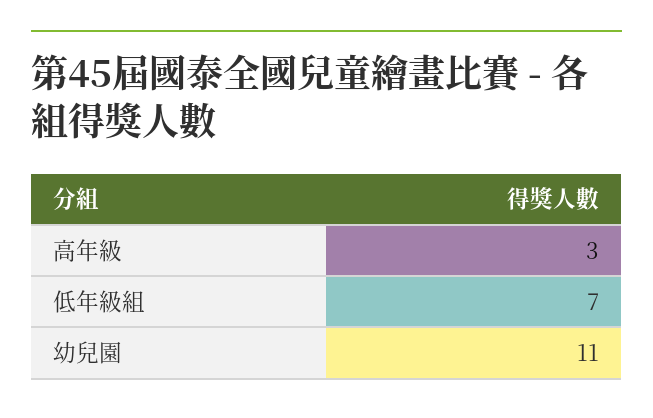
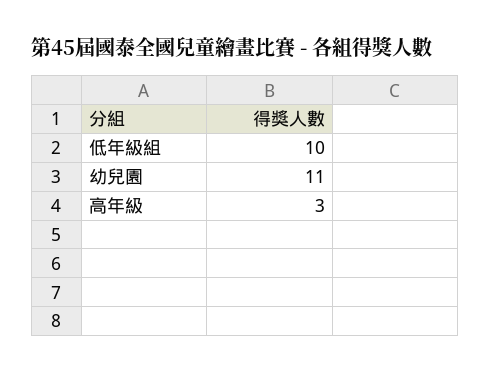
  {
    "高年級": 3,
-   "低年級組": 7,
+   "低年級組": 10,
    "幼兒園": 11
  }

